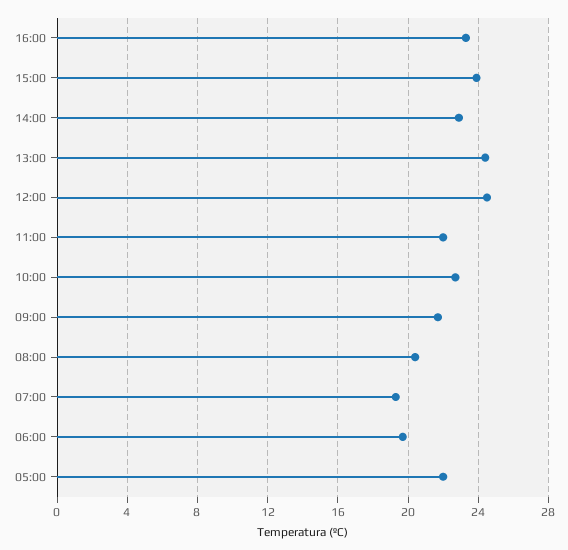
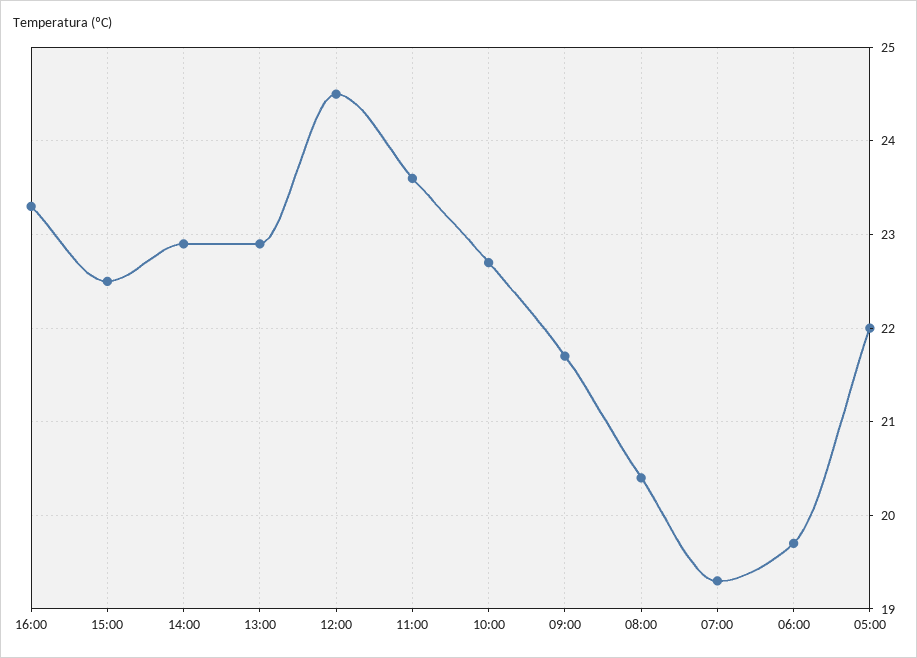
  {
    "16:00": 23.3,
-   "15:00": 24,
+   "15:00": 22.5,
    "14:00": 22.9,
-   "13:00": 24.5,
+   "13:00": 22.9,
    "12:00": 24.5,
-   "11:00": 22,
+   "11:00": 23.6,
    "10:00": 22.7,
    "09:00": 21.7,
    "08:00": 20.4,
    "07:00": 19.3,
    "06:00": 19.7,
    "05:00": 22
  }

